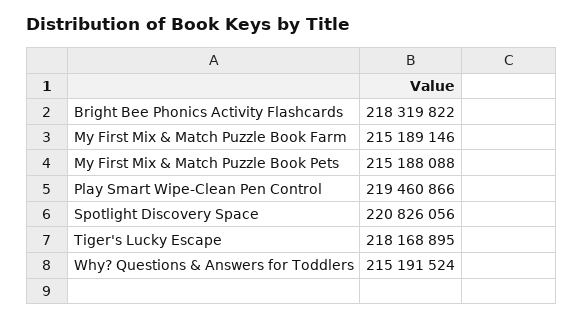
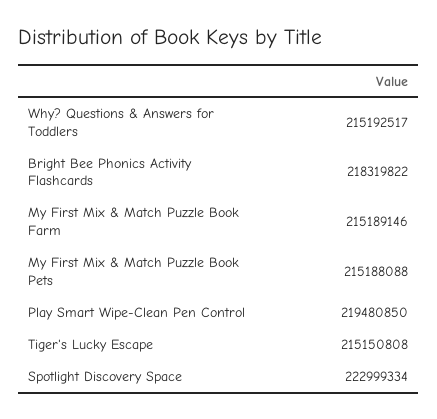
  {
    "Bright Bee Phonics Activity Flashcards": 218319822,
    "My First Mix & Match Puzzle Book Farm": 215189146,
    "My First Mix & Match Puzzle Book Pets": 215188088,
-   "Play Smart Wipe-Clean Pen Control": 219460866,
+   "Play Smart Wipe-Clean Pen Control": 219480850,
-   "Spotlight Discovery Space": 220826056,
+   "Spotlight Discovery Space": 222999334,
-   "Tiger's Lucky Escape": 218168895,
+   "Tiger's Lucky Escape": 215150808,
-   "Why? Questions & Answers for Toddlers": 215191524
+   "Why? Questions & Answers for Toddlers": 215192517
  }

